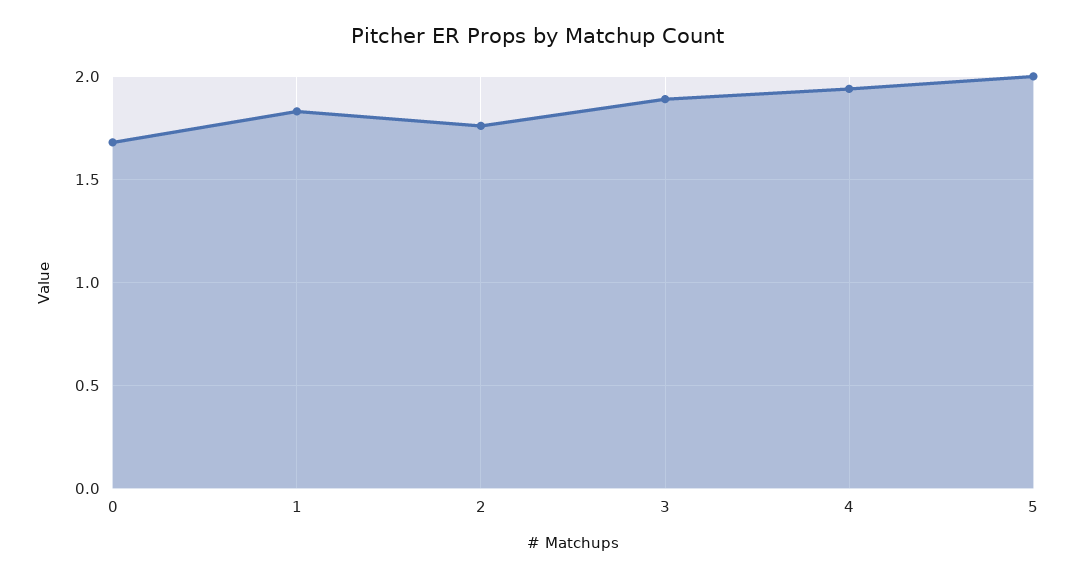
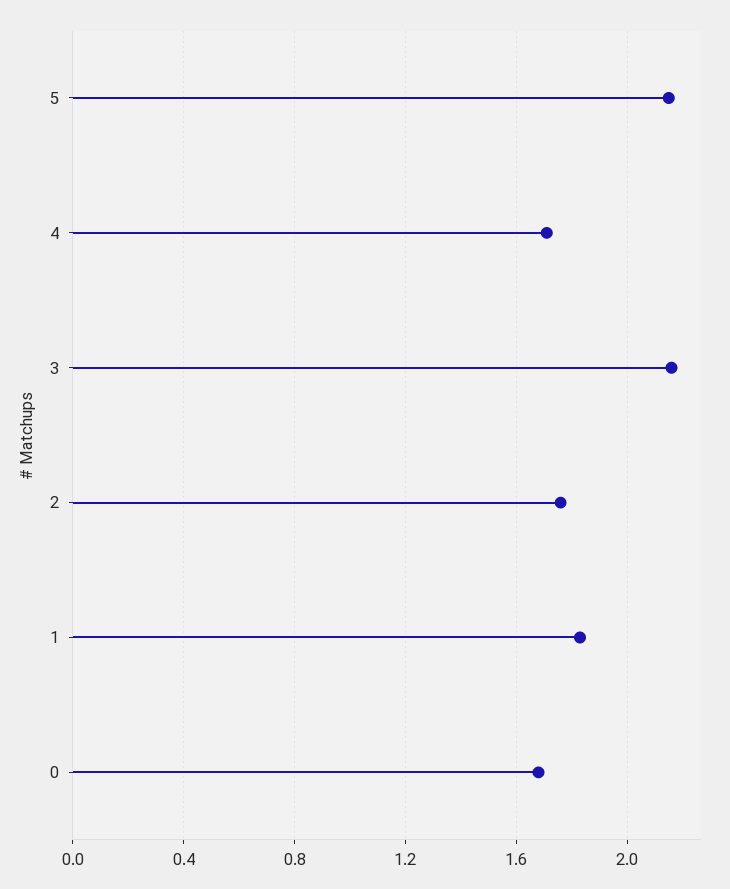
  {
    "0": 1.7,
    "1": 1.85,
    "2": 1.75,
-   "3": 1.9,
+   "3": 2.15,
-   "4": 1.95,
+   "4": 1.7,
-   "5": 2
+   "5": 2.15
  }

